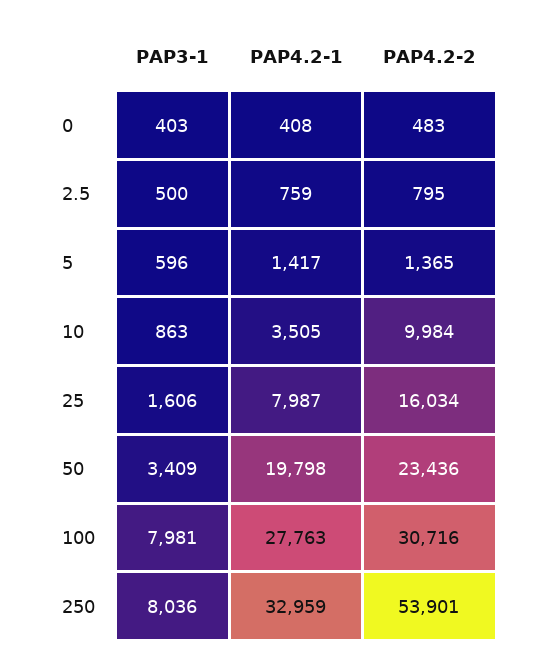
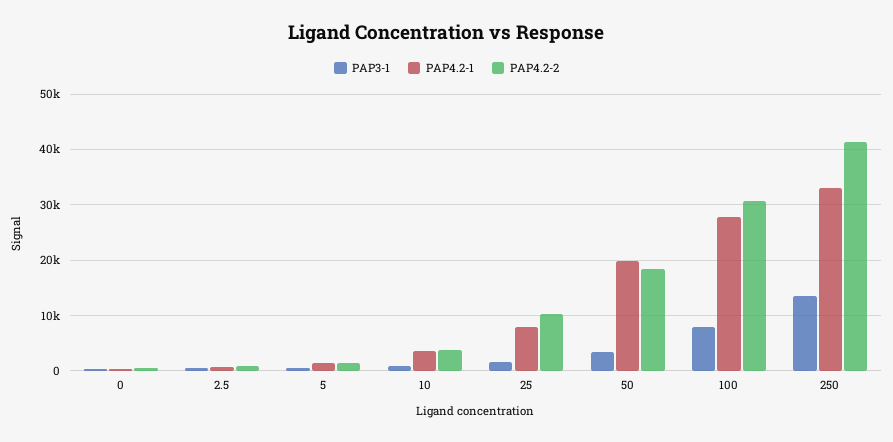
  {
    "PAP3-1": {
      "0": 403,
      "2.5": 500,
      "5": 596,
      "10": 863,
      "25": 1606,
      "50": 3409,
      "100": 7981,
-     "250": 8036
+     "250": 14000
    },
    "PAP4.2-1": {
      "0": 408,
      "2.5": 759,
      "5": 1417,
      "10": 3505,
      "25": 7987,
      "50": 19798,
      "100": 27763,
      "250": 32959
    },
    "PAP4.2-2": {
      "0": 483,
      "2.5": 795,
      "5": 1365,
-     "10": 9984,
+     "10": 4000,
-     "25": 16034,
+     "25": 10000,
-     "50": 23436,
+     "50": 18000,
      "100": 30716,
-     "250": 53901
+     "250": 42000
    }
  }

